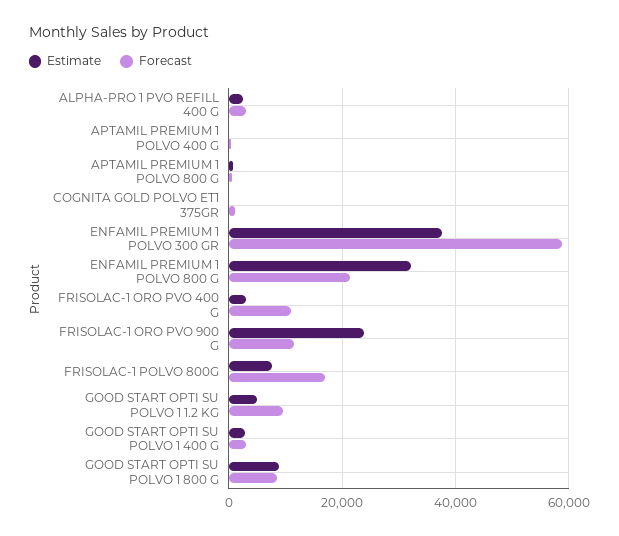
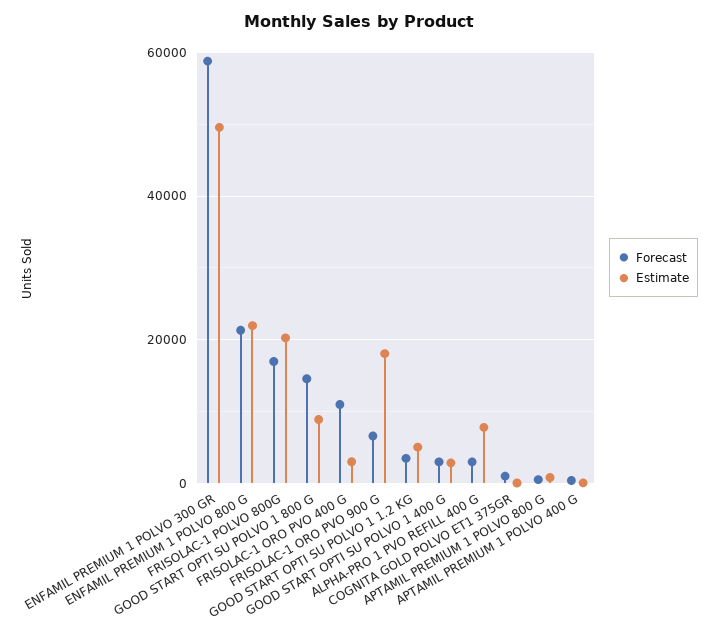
  {
    "Estimate": {
-     "ALPHA-PRO 1 PVO REFILL 400 G": 2000,
+     "ALPHA-PRO 1 PVO REFILL 400 G": 8000,
      "APTAMIL PREMIUM 1 POLVO 400 G": 0,
      "APTAMIL PREMIUM 1 POLVO 800 G": 0,
      "COGNITA GOLD POLVO ET1 375GR": 0,
-     "ENFAMIL PREMIUM 1 POLVO 300 GR": 38000,
+     "ENFAMIL PREMIUM 1 POLVO 300 GR": 50000,
-     "ENFAMIL PREMIUM 1 POLVO 800 G": 32000,
+     "ENFAMIL PREMIUM 1 POLVO 800 G": 22000,
      "FRISOLAC-1 ORO PVO 400 G": 2000,
-     "FRISOLAC-1 ORO PVO 900 G": 24000,
+     "FRISOLAC-1 ORO PVO 900 G": 18000,
-     "FRISOLAC-1 POLVO 800G": 8000,
+     "FRISOLAC-1 POLVO 800G": 20000,
      "GOOD START OPTI SU POLVO 1 1.2 KG": 6000,
      "GOOD START OPTI SU POLVO 1 400 G": 2000,
      "GOOD START OPTI SU POLVO 1 800 G": 8000
    },
    "Forecast": {
      "ALPHA-PRO 1 PVO REFILL 400 G": 2000,
      "APTAMIL PREMIUM 1 POLVO 400 G": 0,
      "APTAMIL PREMIUM 1 POLVO 800 G": 0,
      "COGNITA GOLD POLVO ET1 375GR": 0,
      "ENFAMIL PREMIUM 1 POLVO 300 GR": 58000,
      "ENFAMIL PREMIUM 1 POLVO 800 G": 22000,
      "FRISOLAC-1 ORO PVO 400 G": 10000,
-     "FRISOLAC-1 ORO PVO 900 G": 12000,
+     "FRISOLAC-1 ORO PVO 900 G": 6000,
      "FRISOLAC-1 POLVO 800G": 16000,
-     "GOOD START OPTI SU POLVO 1 1.2 KG": 10000,
+     "GOOD START OPTI SU POLVO 1 1.2 KG": 4000,
      "GOOD START OPTI SU POLVO 1 400 G": 2000,
-     "GOOD START OPTI SU POLVO 1 800 G": 8000
+     "GOOD START OPTI SU POLVO 1 800 G": 14000
    }
  }

